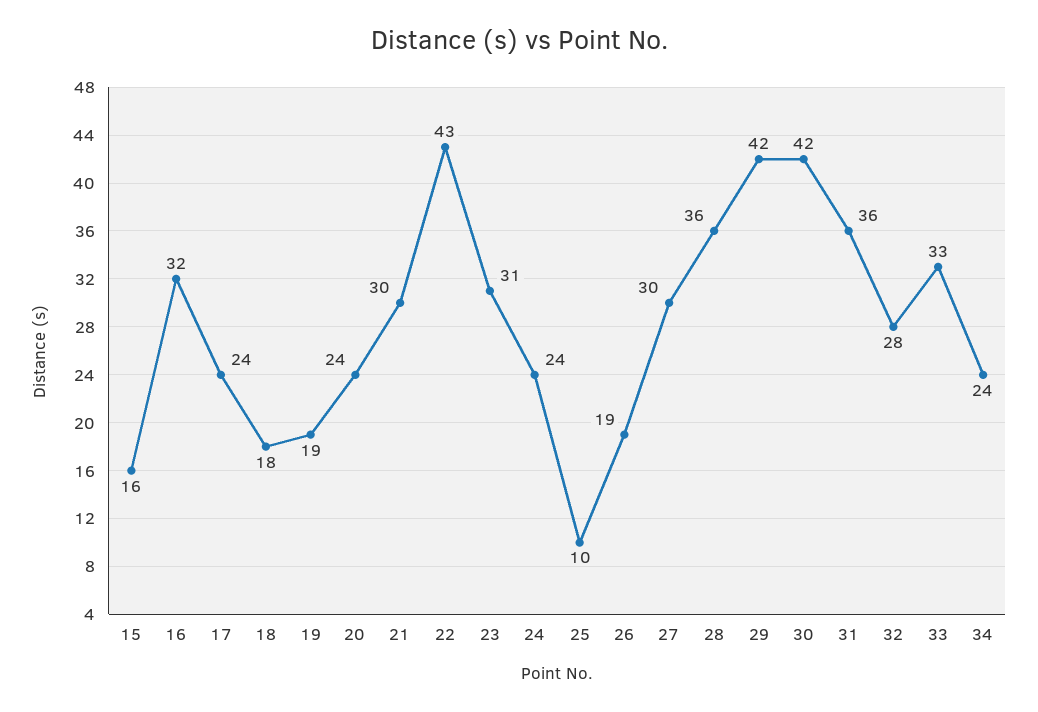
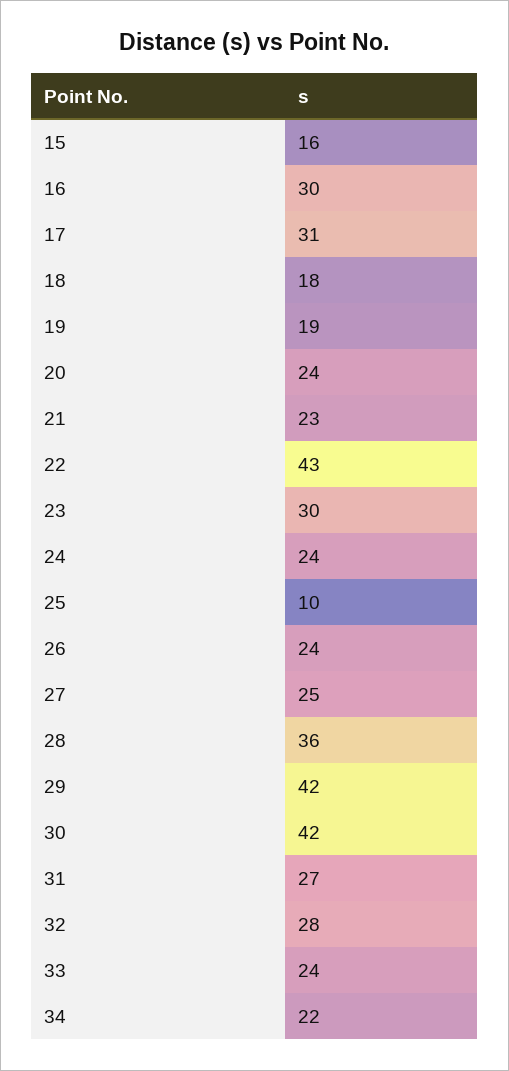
  {
    "15": 16,
-   "16": 32,
+   "16": 30,
-   "17": 24,
+   "17": 31,
    "18": 18,
    "19": 19,
    "20": 24,
-   "21": 30,
+   "21": 23,
    "22": 43,
-   "23": 31,
+   "23": 30,
    "24": 24,
    "25": 10,
-   "26": 19,
+   "26": 24,
-   "27": 30,
+   "27": 25,
    "28": 36,
    "29": 42,
    "30": 42,
-   "31": 36,
+   "31": 27,
    "32": 28,
-   "33": 33,
+   "33": 24,
-   "34": 24
+   "34": 22
  }

